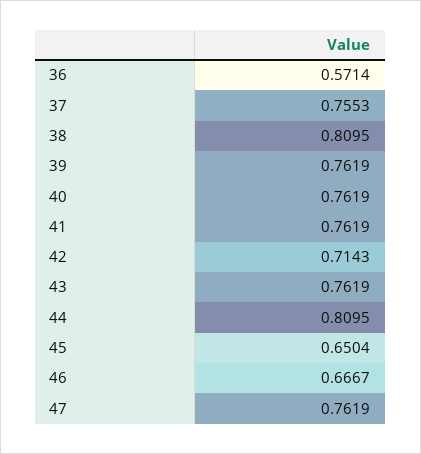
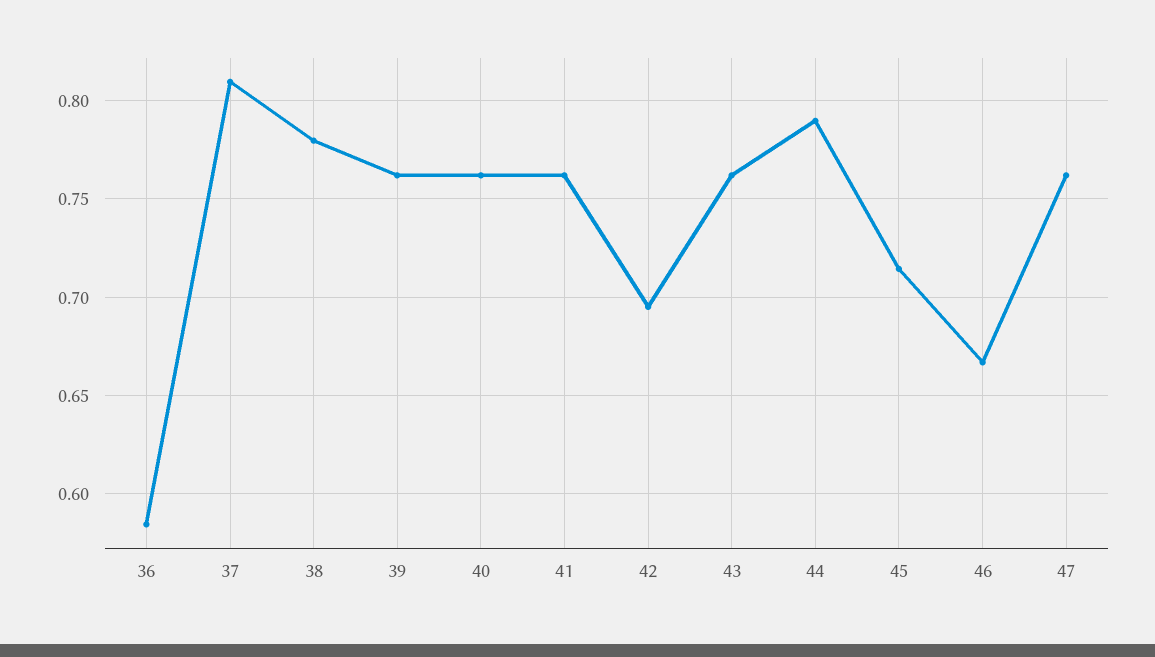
  {
-   "36": 0.5714,
+   "36": 0.585,
-   "37": 0.7553,
+   "37": 0.81,
-   "38": 0.8095,
+   "38": 0.78,
    "39": 0.7619,
    "40": 0.7619,
    "41": 0.7619,
-   "42": 0.7143,
+   "42": 0.695,
    "43": 0.7619,
-   "44": 0.8095,
+   "44": 0.79,
-   "45": 0.6504,
+   "45": 0.715,
    "46": 0.6667,
    "47": 0.7619
  }

